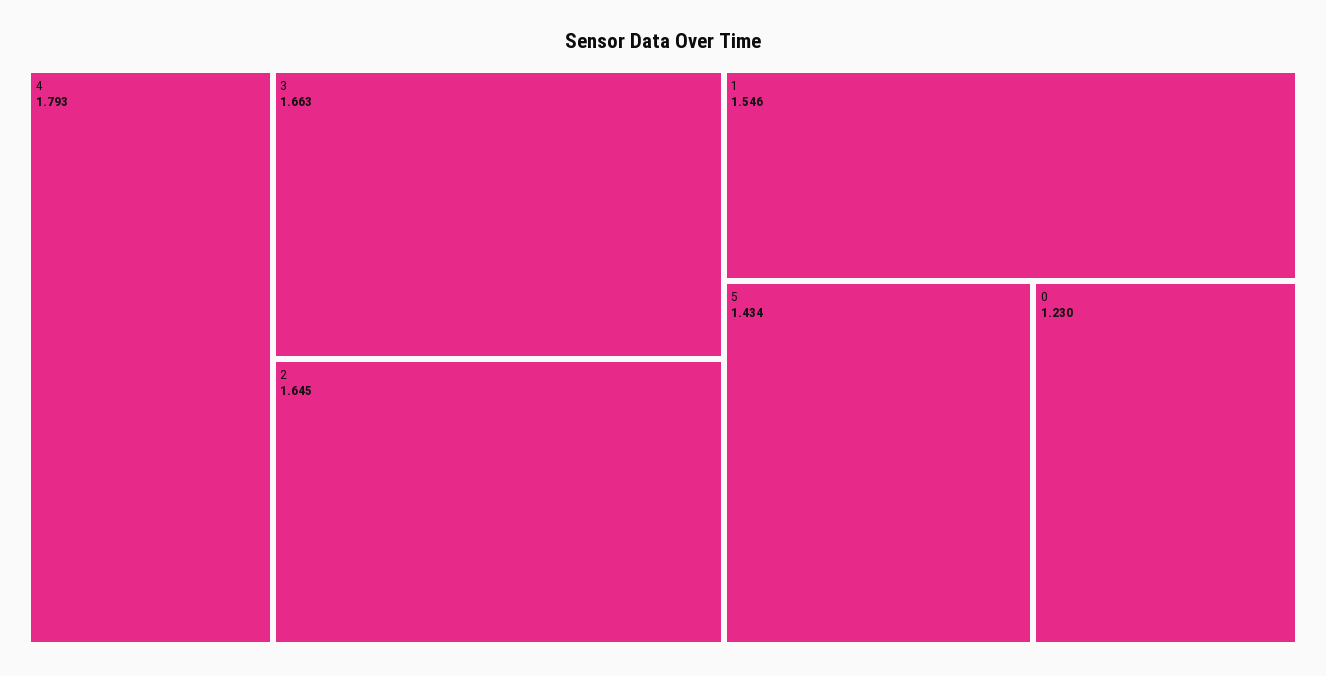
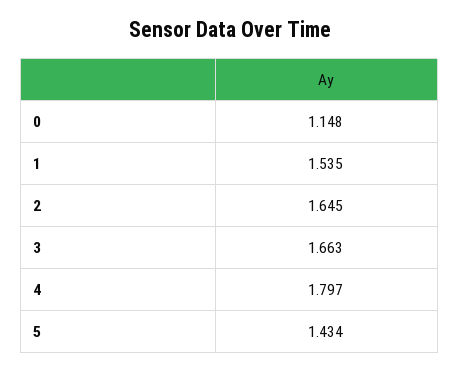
  {
-   "4": 1.793,
+   "4": 1.797,
    "3": 1.663,
    "2": 1.645,
-   "1": 1.546,
+   "1": 1.535,
    "5": 1.434,
-   "0": 1.23
+   "0": 1.148
  }

